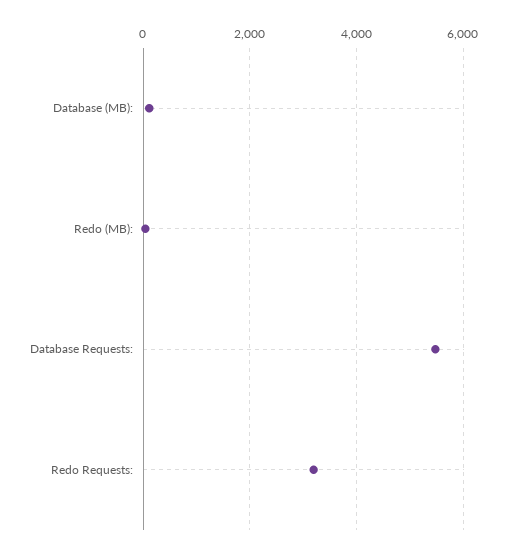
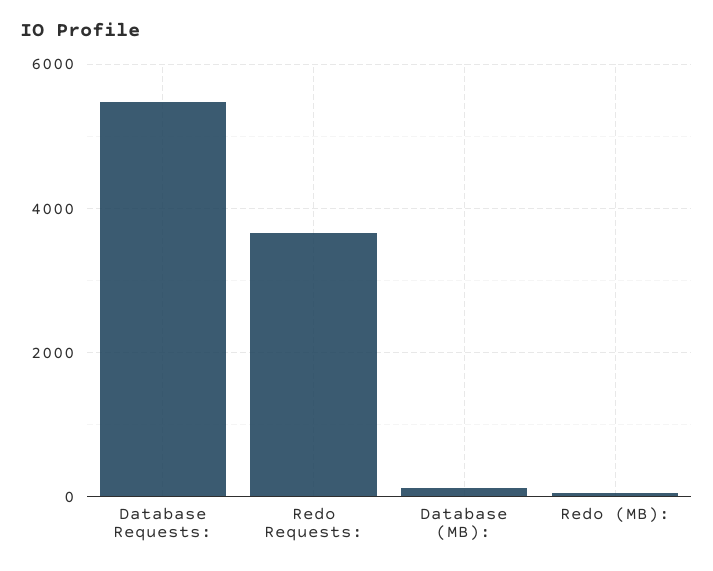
  {
    "Database (MB):": 200,
    "Redo (MB):": 0,
    "Database Requests:": 5400,
-   "Redo Requests:": 3200
+   "Redo Requests:": 3600
  }

